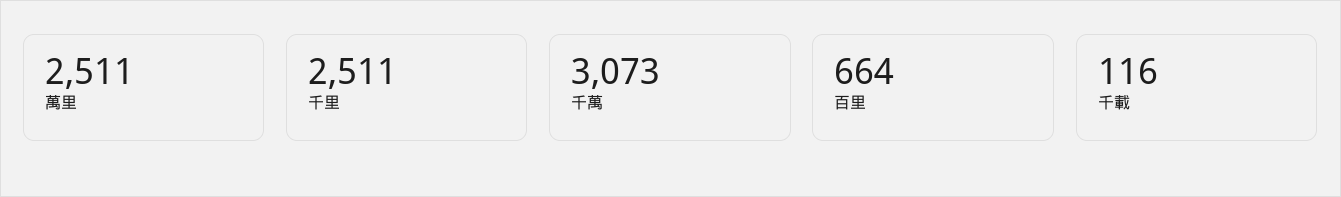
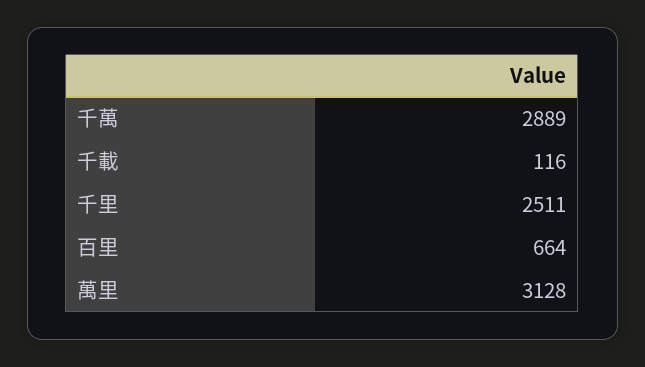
  {
-   "萬里": 2511,
+   "萬里": 3128,
    "千里": 2511,
-   "千萬": 3073,
+   "千萬": 2889,
    "百里": 664,
    "千載": 116
  }

